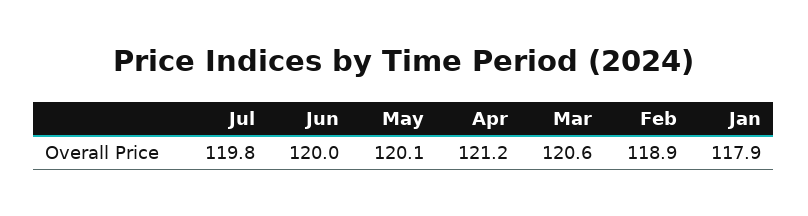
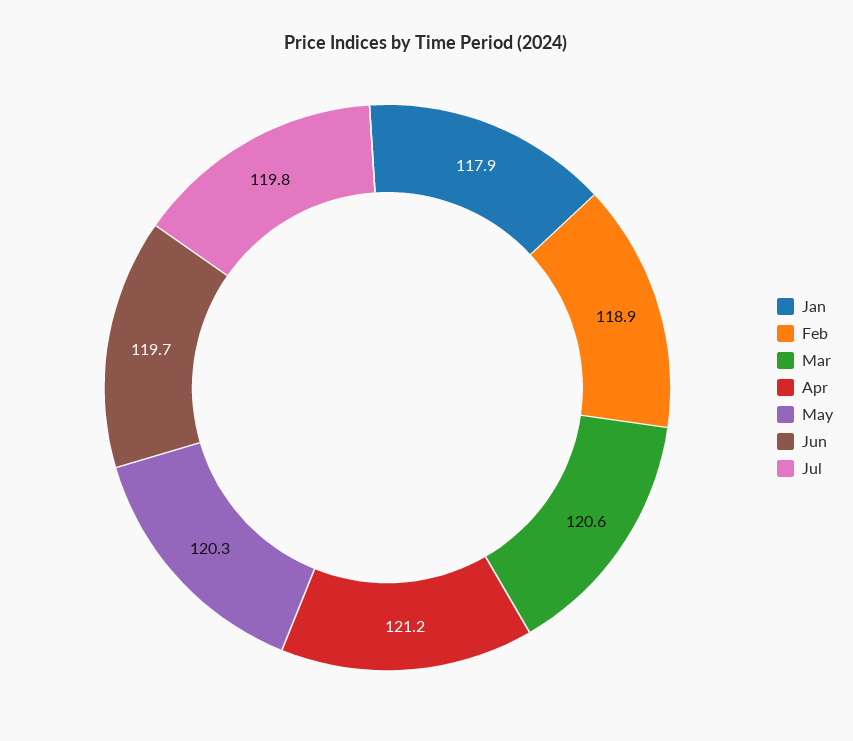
  {
    "Jul": 119.8,
-   "Jun": 120,
+   "Jun": 119.7,
-   "May": 120.1,
+   "May": 120.3,
    "Apr": 121.2,
    "Mar": 120.6,
    "Feb": 118.9,
    "Jan": 117.9
  }

